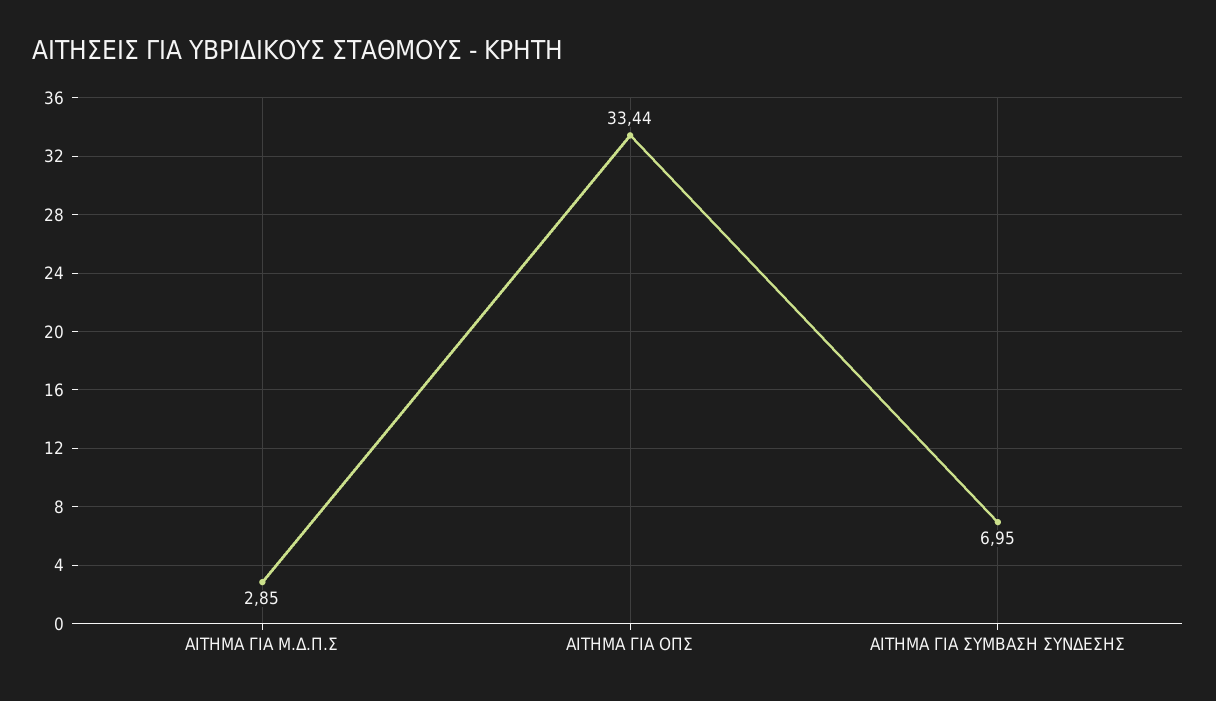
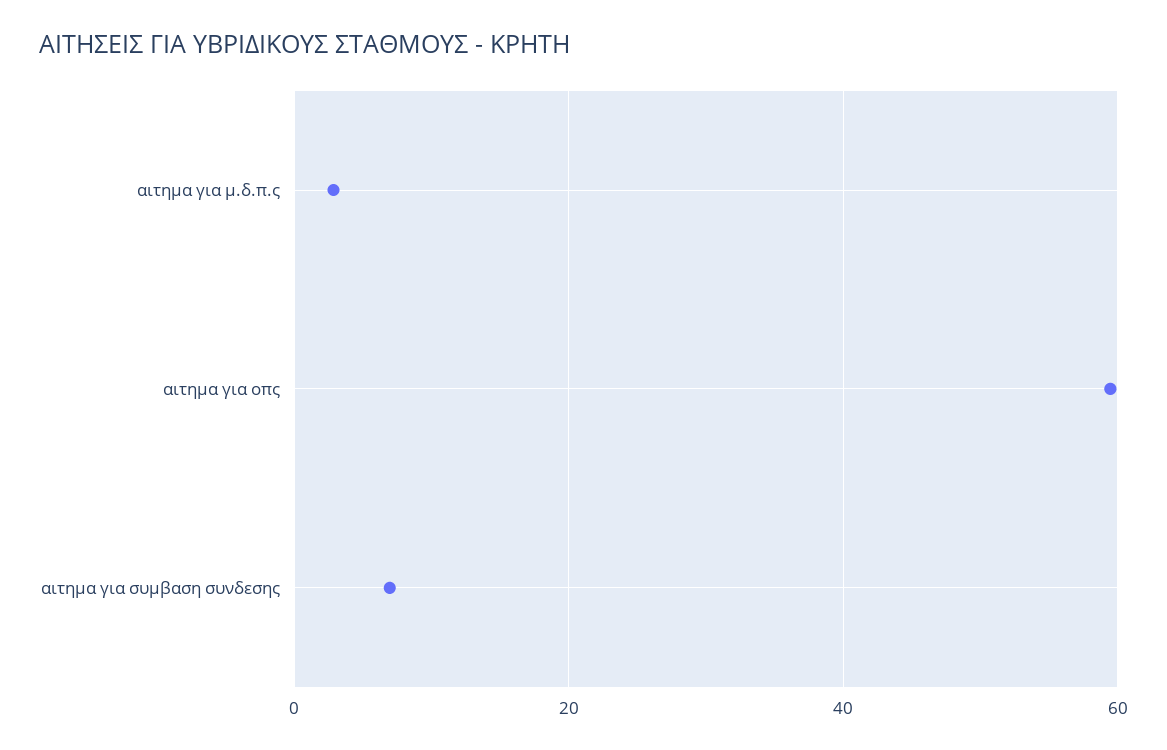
  {
    "ΑΙΤΗΜΑ ΓΙΑ Μ.Δ.Π.Σ": 2.85,
-   "ΑΙΤΗΜΑ ΓΙΑ ΟΠΣ": 33.44,
+   "ΑΙΤΗΜΑ ΓΙΑ ΟΠΣ": 60,
    "ΑΙΤΗΜΑ ΓΙΑ ΣΥΜΒΑΣΗ ΣΥΝΔΕΣΗΣ": 6.95
  }

